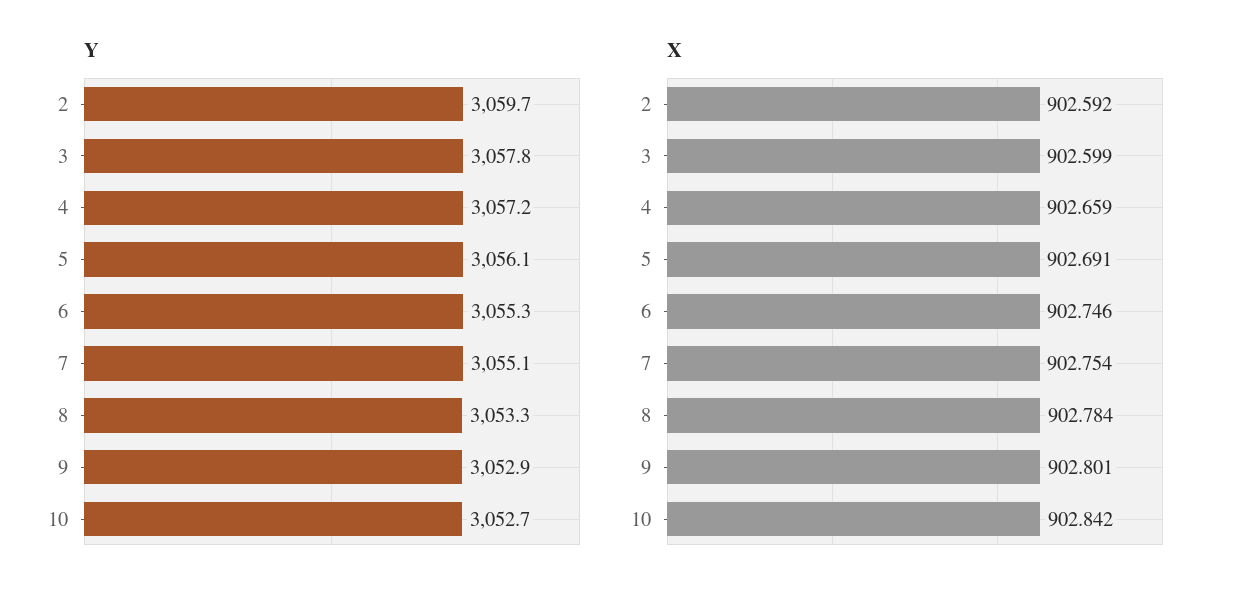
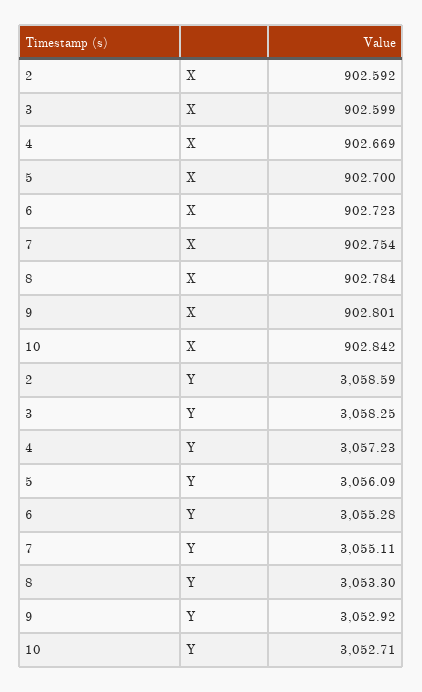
  {
    "Y": {
-     "2": 3059.7,
+     "2": 3058.59,
-     "3": 3057.8,
+     "3": 3058.25,
      "4": 3057.23,
      "5": 3056.09,
      "6": 3055.28,
      "7": 3055.11,
      "8": 3053.3,
      "9": 3052.92,
      "10": 3052.71
    },
    "X": {
      "2": 902.592,
      "3": 902.599,
-     "4": 902.659,
+     "4": 902.669,
-     "5": 902.691,
+     "5": 902.7,
-     "6": 902.746,
+     "6": 902.723,
      "7": 902.754,
      "8": 902.784,
      "9": 902.801,
      "10": 902.842
    }
  }

